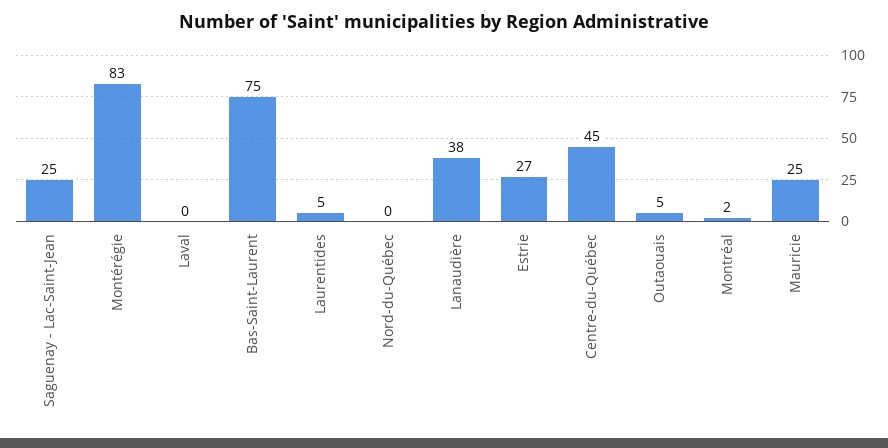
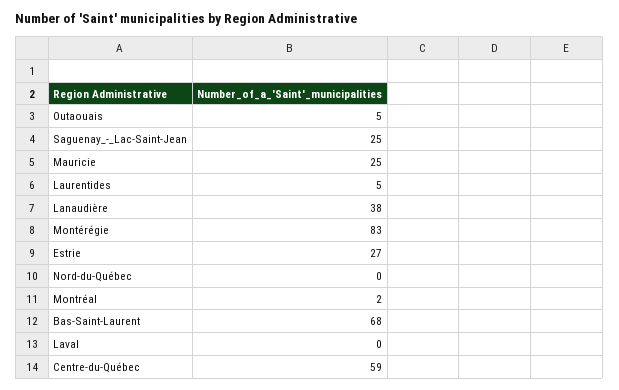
  {
    "Saguenay - Lac-Saint-Jean": 25,
    "Montérégie": 83,
    "Laval": 0,
-   "Bas-Saint-Laurent": 75,
+   "Bas-Saint-Laurent": 68,
    "Laurentides": 5,
    "Nord-du-Québec": 0,
    "Lanaudière": 38,
    "Estrie": 27,
-   "Centre-du-Québec": 45,
+   "Centre-du-Québec": 59,
    "Outaouais": 5,
    "Montréal": 2,
    "Mauricie": 25
  }

